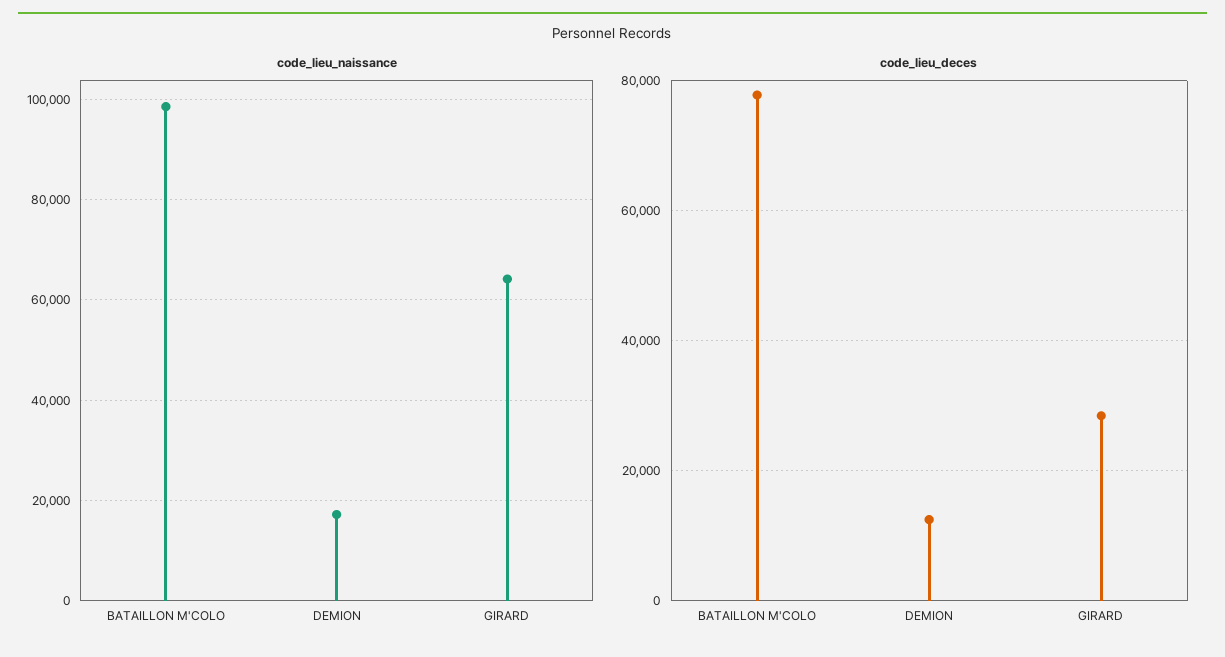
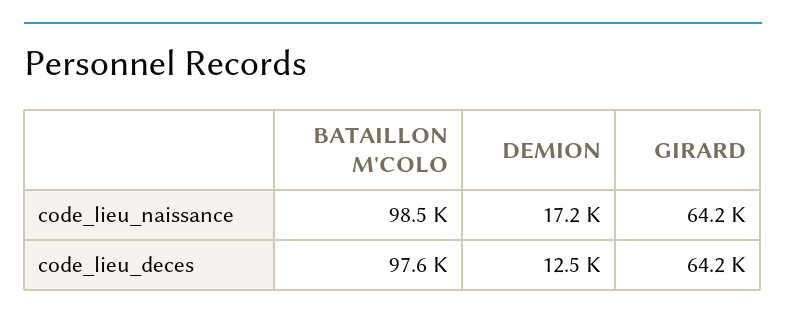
  {
    "code_lieu_naissance": {
      "BATAILLON M'COLO": 98500,
      "DEMION": 17200,
      "GIRARD": 64200
    },
    "code_lieu_deces": {
-     "BATAILLON M'COLO": 78000,
+     "BATAILLON M'COLO": 97600,
      "DEMION": 12500,
-     "GIRARD": 28000
+     "GIRARD": 64200
    }
  }

